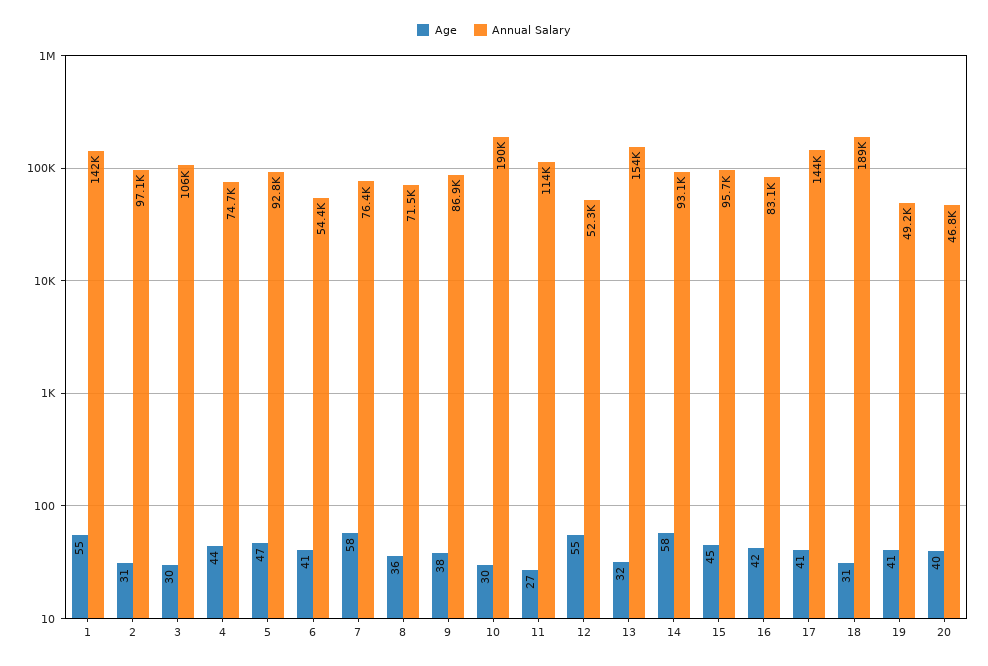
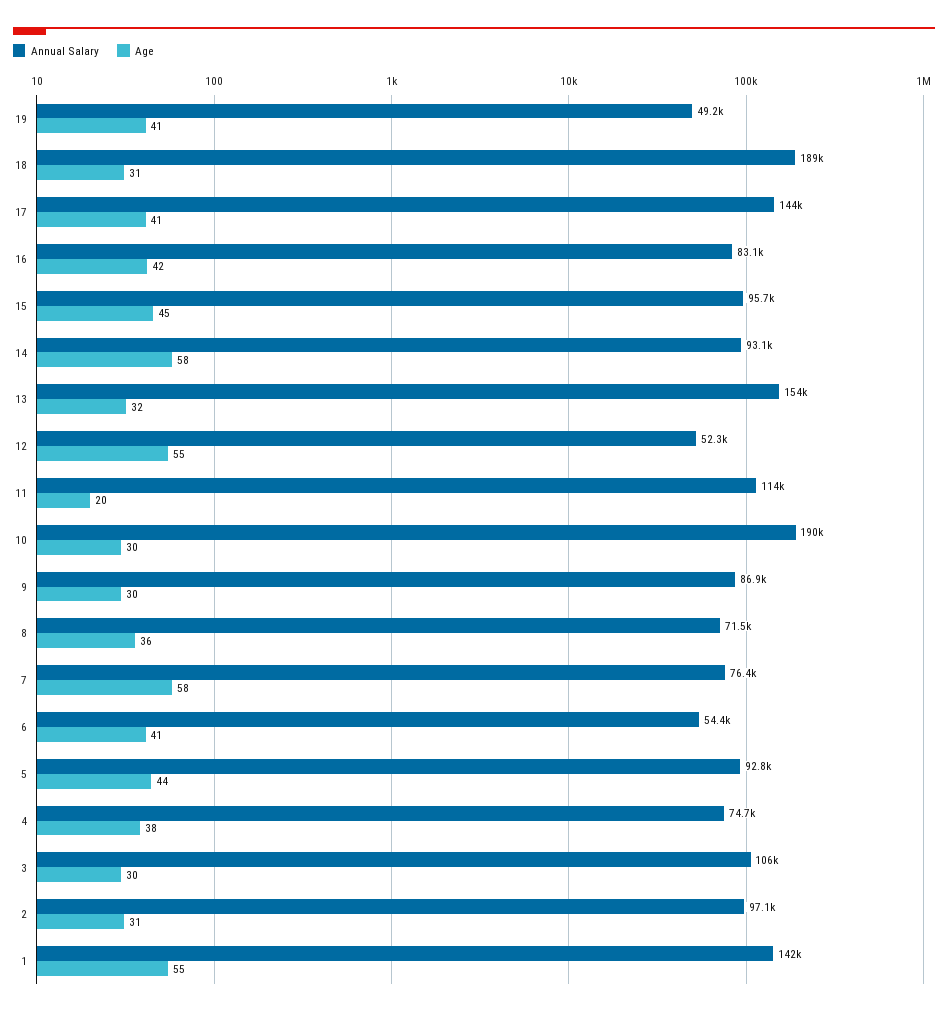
  {
    "Age": {
      "1": 55,
      "2": 31,
      "3": 30,
-     "4": 44,
+     "4": 38,
-     "5": 47,
+     "5": 44,
      "6": 41,
      "7": 58,
      "8": 36,
-     "9": 38,
+     "9": 30,
      "10": 30,
-     "11": 27,
+     "11": 20,
      "12": 55,
      "13": 32,
      "14": 58,
      "15": 45,
      "16": 42,
      "17": 41,
      "18": 31,
-     "19": 41,
+     "19": 41
-     "20": 40
    },
    "Annual Salary": {
      "1": 142000,
      "2": 97100,
      "3": 106000,
      "4": 74700,
      "5": 92800,
      "6": 54400,
      "7": 76400,
      "8": 71500,
      "9": 86900,
      "10": 190000,
      "11": 114000,
      "12": 52300,
      "13": 154000,
      "14": 93100,
      "15": 95700,
      "16": 83100,
      "17": 144000,
      "18": 189000,
-     "19": 49200,
+     "19": 49200
-     "20": 46800
    }
  }

